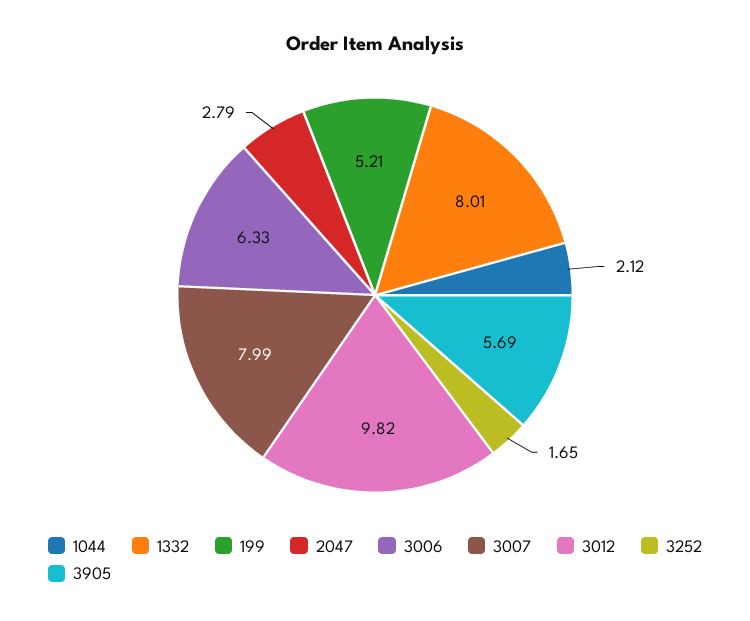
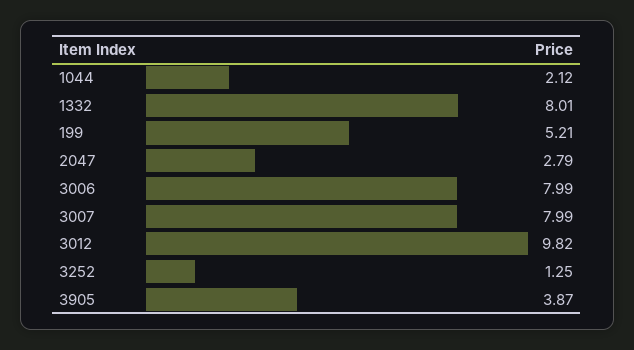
  {
    "1044": 2.12,
    "1332": 8.01,
    "199": 5.21,
    "2047": 2.79,
-   "3006": 6.33,
+   "3006": 7.99,
    "3007": 7.99,
    "3012": 9.82,
-   "3252": 1.65,
+   "3252": 1.25,
-   "3905": 5.69
+   "3905": 3.87
  }

